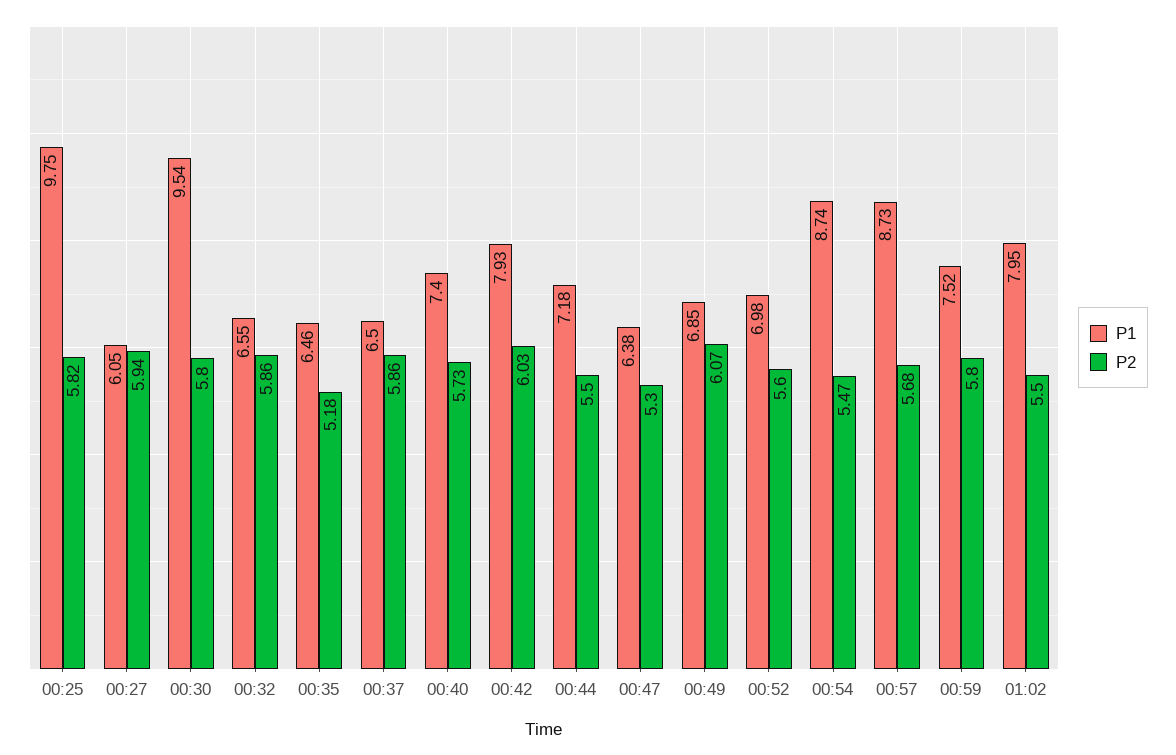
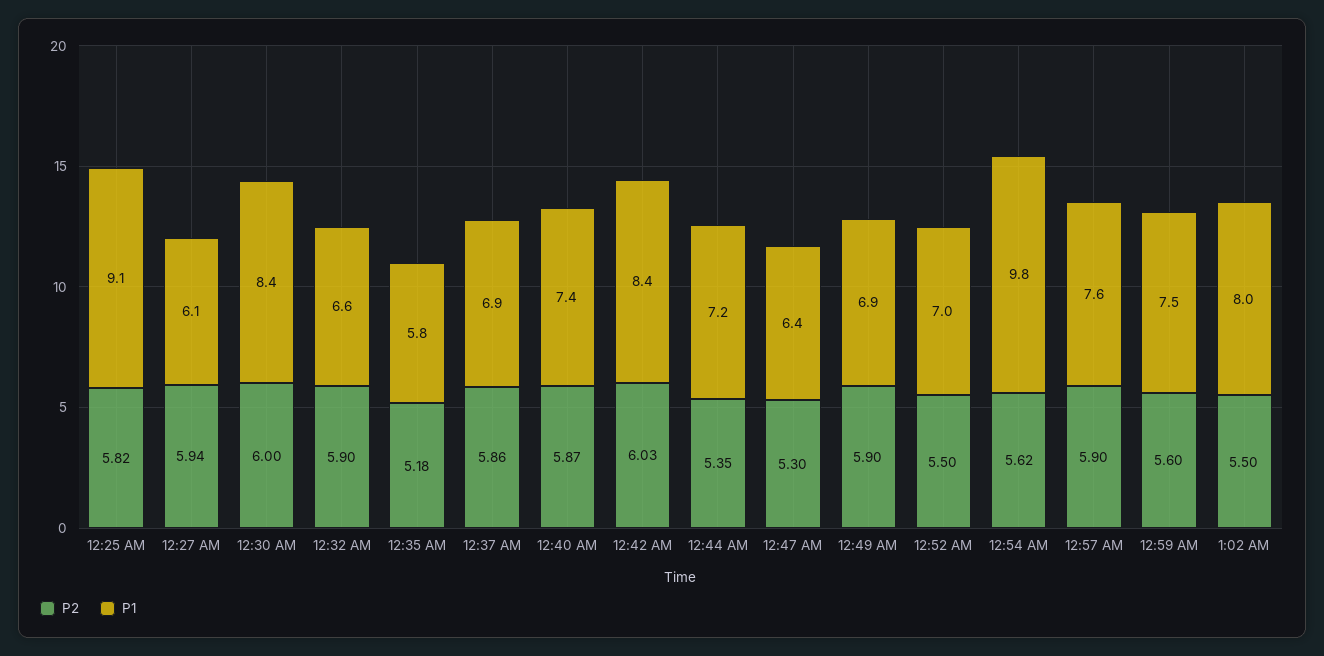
  {
    "P1": {
-     "00:25": 9.75,
+     "00:25": 9.1,
      "00:27": 6.05,
-     "00:30": 9.54,
+     "00:30": 8.4,
      "00:32": 6.55,
-     "00:35": 6.46,
+     "00:35": 5.8,
-     "00:37": 6.5,
+     "00:37": 6.9,
      "00:40": 7.4,
-     "00:42": 7.93,
+     "00:42": 8.4,
      "00:44": 7.18,
      "00:47": 6.38,
      "00:49": 6.85,
      "00:52": 6.98,
-     "00:54": 8.74,
+     "00:54": 9.8,
-     "00:57": 8.73,
+     "00:57": 7.6,
      "00:59": 7.52,
      "01:02": 7.95
    },
    "P2": {
      "00:25": 5.82,
      "00:27": 5.94,
-     "00:30": 5.8,
+     "00:30": 6,
-     "00:32": 5.86,
+     "00:32": 5.9,
      "00:35": 5.18,
      "00:37": 5.86,
-     "00:40": 5.73,
+     "00:40": 5.87,
      "00:42": 6.03,
-     "00:44": 5.5,
+     "00:44": 5.35,
      "00:47": 5.3,
-     "00:49": 6.07,
+     "00:49": 5.9,
-     "00:52": 5.6,
+     "00:52": 5.5,
-     "00:54": 5.47,
+     "00:54": 5.62,
-     "00:57": 5.68,
+     "00:57": 5.9,
-     "00:59": 5.8,
+     "00:59": 5.6,
      "01:02": 5.5
    }
  }

